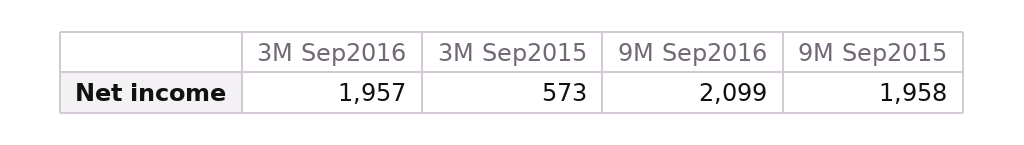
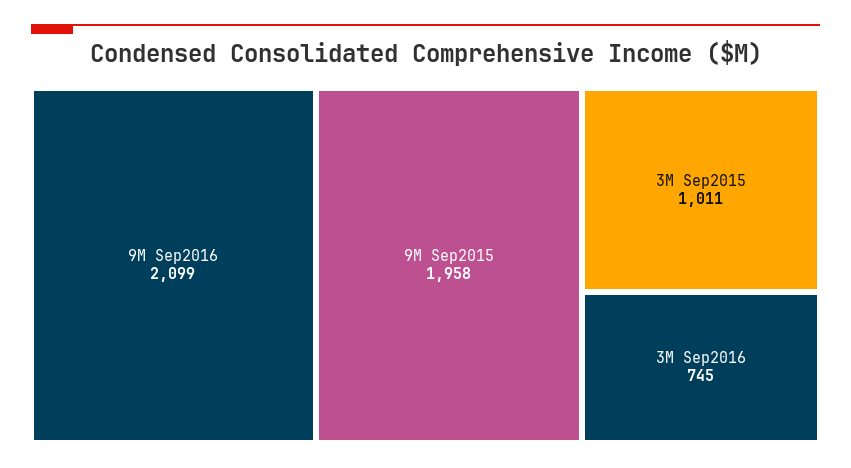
  {
-   "3M Sep2016": 1957,
+   "3M Sep2016": 745,
-   "3M Sep2015": 573,
+   "3M Sep2015": 1011,
    "9M Sep2016": 2099,
    "9M Sep2015": 1958
  }

